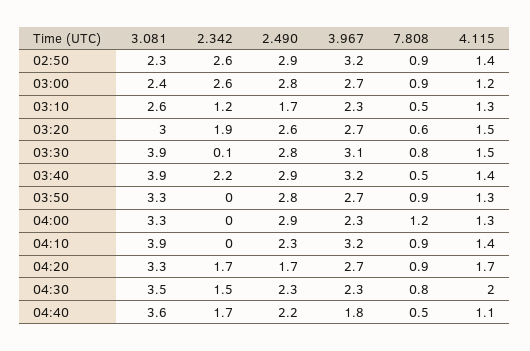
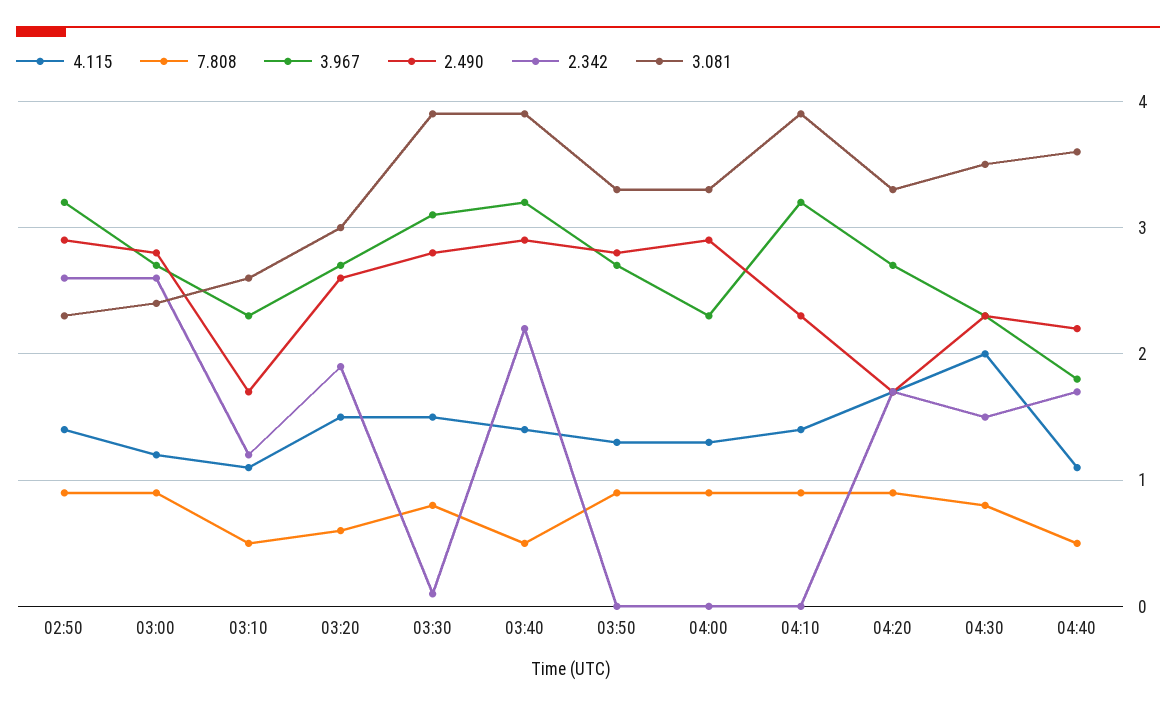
  {
    "3.081": {
      "02:50": 2.3,
      "03:00": 2.4,
      "03:10": 2.6,
      "03:20": 3,
      "03:30": 3.9,
      "03:40": 3.9,
      "03:50": 3.3,
      "04:00": 3.3,
      "04:10": 3.9,
      "04:20": 3.3,
      "04:30": 3.5,
      "04:40": 3.6
    },
    "2.342": {
      "02:50": 2.6,
      "03:00": 2.6,
      "03:10": 1.2,
      "03:20": 1.9,
      "03:30": 0.1,
      "03:40": 2.2,
      "03:50": 0,
      "04:00": 0,
      "04:10": 0,
      "04:20": 1.7,
      "04:30": 1.5,
      "04:40": 1.7
    },
    "2.490": {
      "02:50": 2.9,
      "03:00": 2.8,
      "03:10": 1.7,
      "03:20": 2.6,
      "03:30": 2.8,
      "03:40": 2.9,
      "03:50": 2.8,
      "04:00": 2.9,
      "04:10": 2.3,
      "04:20": 1.7,
      "04:30": 2.3,
      "04:40": 2.2
    },
    "3.967": {
      "02:50": 3.2,
      "03:00": 2.7,
      "03:10": 2.3,
      "03:20": 2.7,
      "03:30": 3.1,
      "03:40": 3.2,
      "03:50": 2.7,
      "04:00": 2.3,
      "04:10": 3.2,
      "04:20": 2.7,
      "04:30": 2.3,
      "04:40": 1.8
    },
    "7.808": {
      "02:50": 0.9,
      "03:00": 0.9,
      "03:10": 0.5,
      "03:20": 0.6,
      "03:30": 0.8,
      "03:40": 0.5,
      "03:50": 0.9,
-     "04:00": 1.2,
+     "04:00": 0.9,
      "04:10": 0.9,
      "04:20": 0.9,
      "04:30": 0.8,
      "04:40": 0.5
    },
    "4.115": {
      "02:50": 1.4,
      "03:00": 1.2,
-     "03:10": 1.3,
+     "03:10": 1.1,
      "03:20": 1.5,
      "03:30": 1.5,
      "03:40": 1.4,
      "03:50": 1.3,
      "04:00": 1.3,
      "04:10": 1.4,
      "04:20": 1.7,
      "04:30": 2,
      "04:40": 1.1
    }
  }

